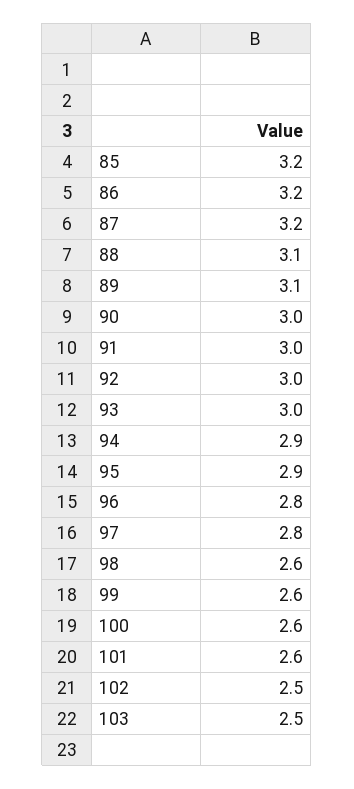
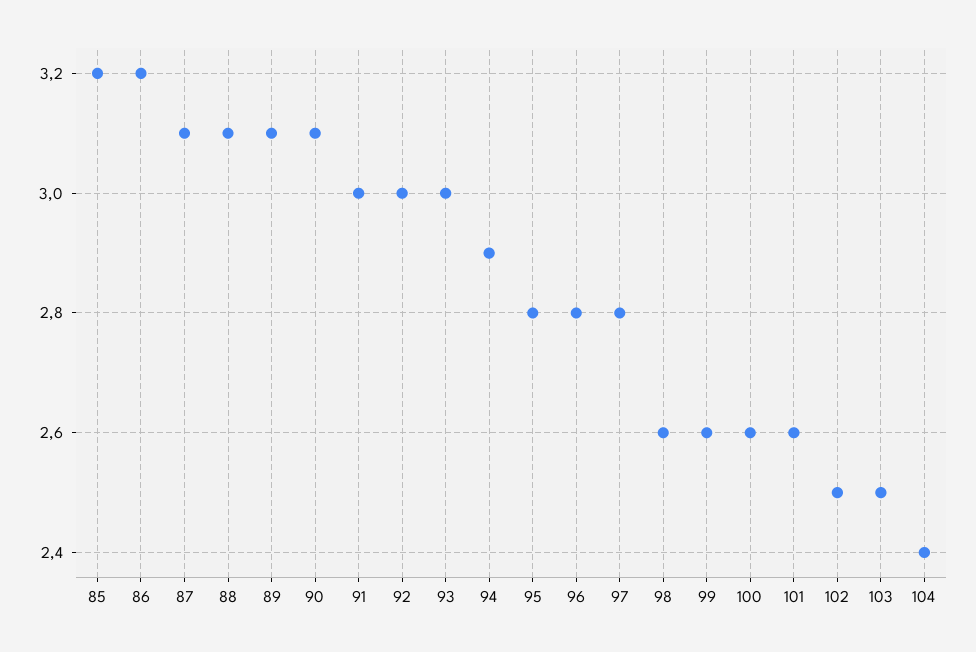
  {
    "85": 3.2,
    "86": 3.2,
-   "87": 3.2,
+   "87": 3.1,
    "88": 3.1,
    "89": 3.1,
-   "90": 3,
+   "90": 3.1,
    "91": 3,
    "92": 3,
    "93": 3,
    "94": 2.9,
-   "95": 2.9,
+   "95": 2.8,
    "96": 2.8,
    "97": 2.8,
    "98": 2.6,
    "99": 2.6,
    "100": 2.6,
    "101": 2.6,
    "102": 2.5,
-   "103": 2.5
+   "103": 2.5,
+   "104": 2.4
  }

